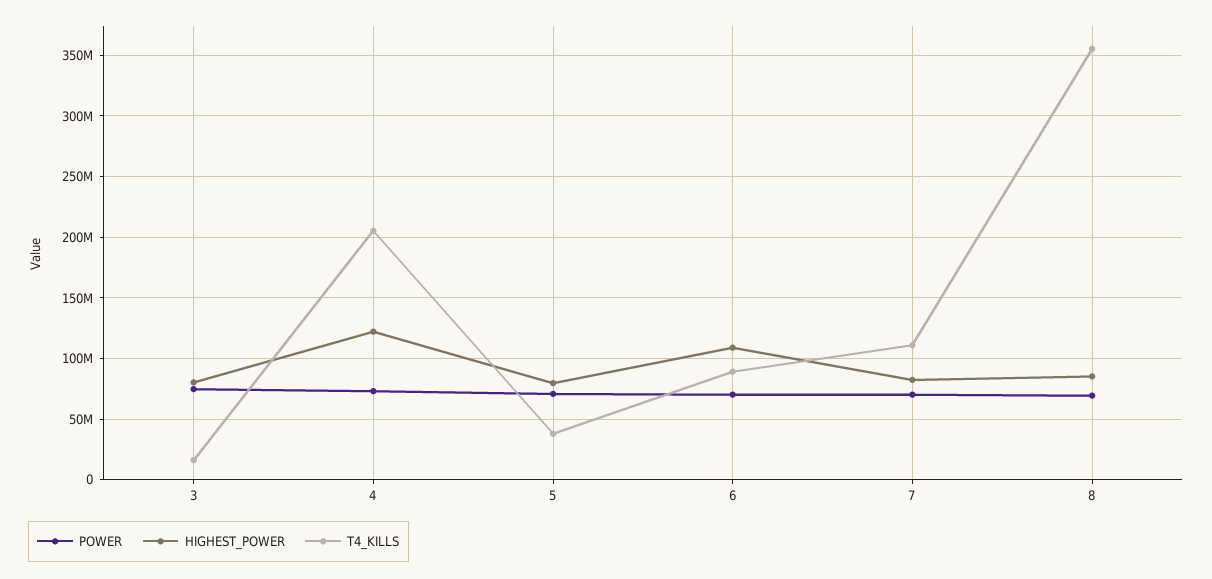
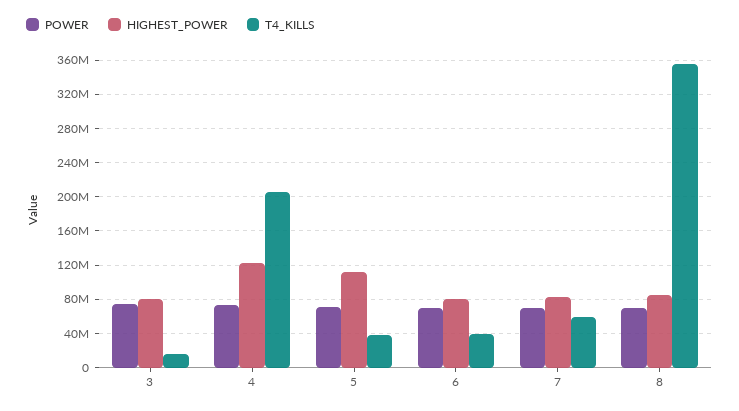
  {
    "POWER": {
      "3": 75000000,
      "4": 75000000,
      "5": 70000000,
      "6": 70000000,
      "7": 70000000,
      "8": 70000000
    },
    "HIGHEST_POWER": {
      "3": 80000000,
      "4": 120000000,
-     "5": 80000000,
+     "5": 110000000,
-     "6": 110000000,
+     "6": 80000000,
      "7": 80000000,
      "8": 85000000
    },
    "T4_KILLS": {
      "3": 15000000,
      "4": 205000000,
      "5": 40000000,
-     "6": 90000000,
+     "6": 40000000,
-     "7": 110000000,
+     "7": 60000000,
      "8": 355000000
    }
  }

